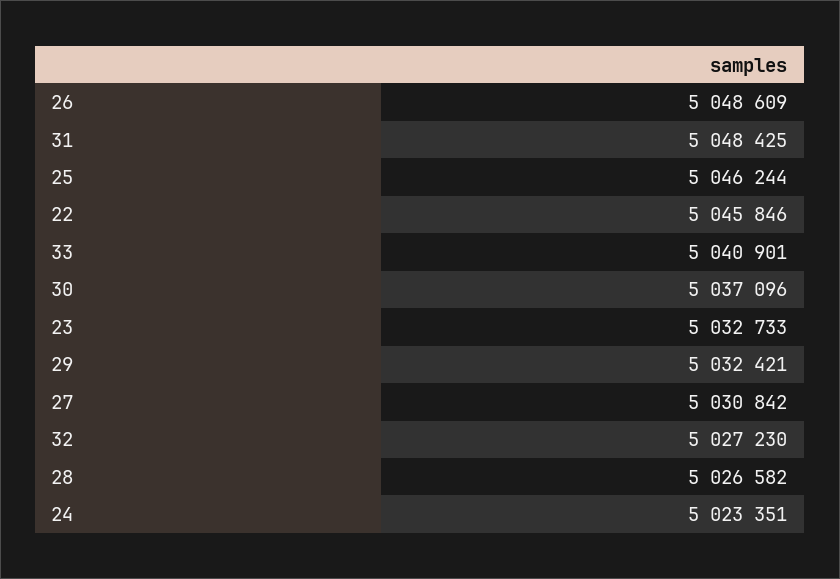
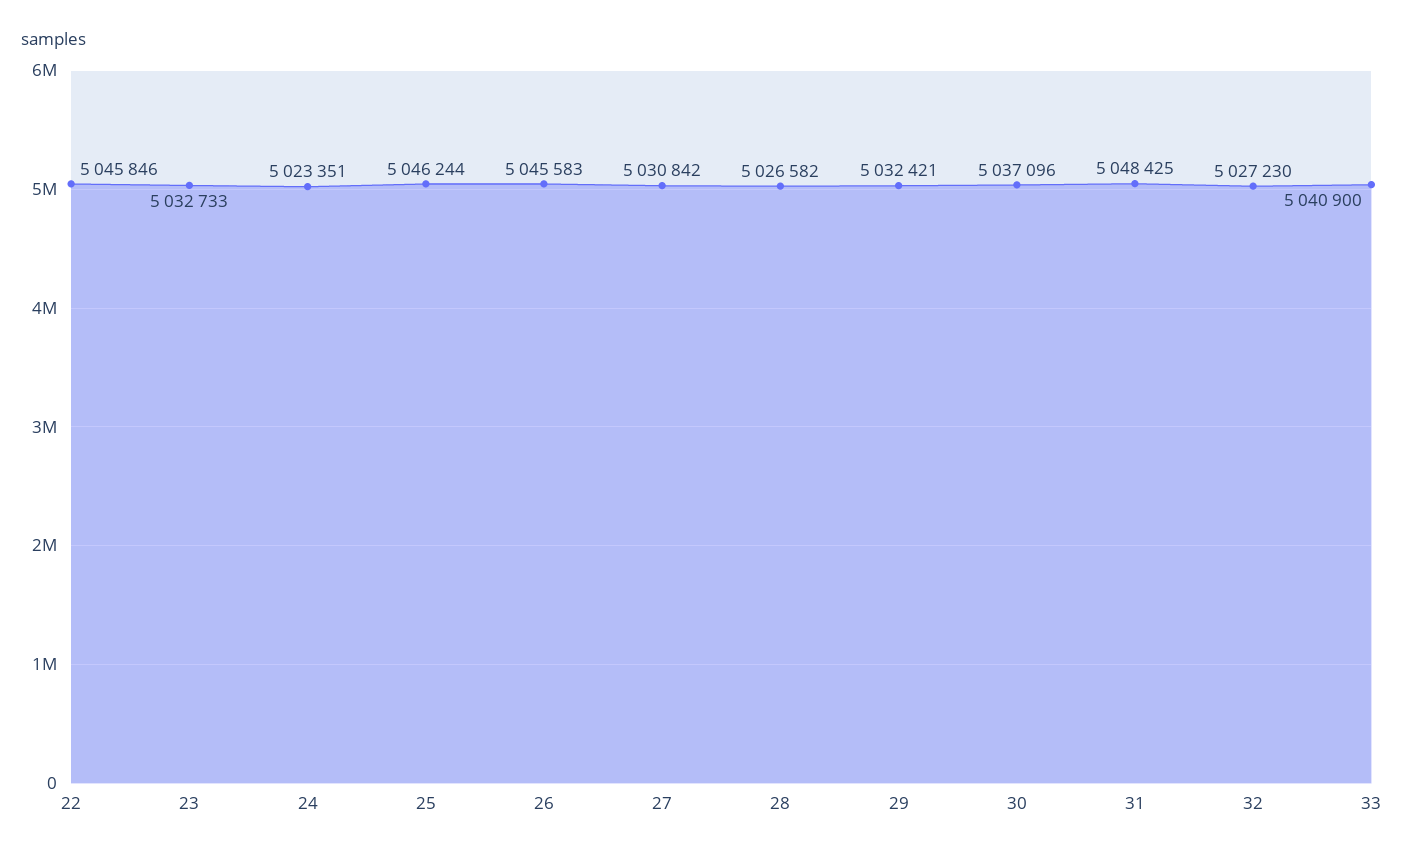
  {
-   "26": 5048609,
+   "26": 5045583,
    "31": 5048425,
    "25": 5046244,
    "22": 5045846,
-   "33": 5040901,
+   "33": 5040900,
    "30": 5037096,
    "23": 5032733,
    "29": 5032421,
    "27": 5030842,
    "32": 5027230,
    "28": 5026582,
    "24": 5023351
  }

